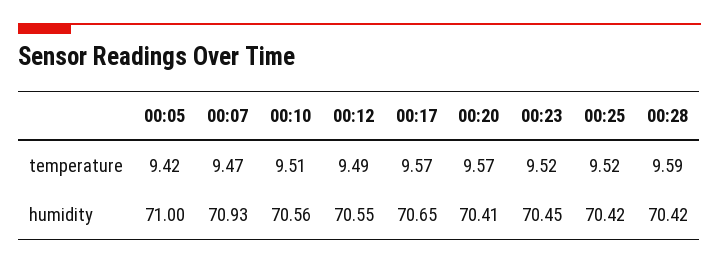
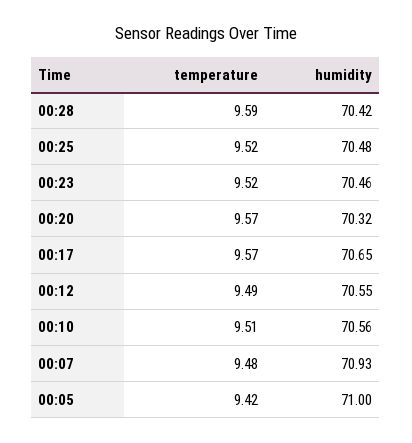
  {
    "00:05": {
      "temperature": 9.42,
      "humidity": 71
    },
    "00:07": {
-     "temperature": 9.47,
+     "temperature": 9.48,
      "humidity": 70.93
    },
    "00:10": {
      "temperature": 9.51,
      "humidity": 70.56
    },
    "00:12": {
      "temperature": 9.49,
      "humidity": 70.55
    },
    "00:17": {
      "temperature": 9.57,
      "humidity": 70.65
    },
    "00:20": {
      "temperature": 9.57,
-     "humidity": 70.41
+     "humidity": 70.32
    },
    "00:23": {
      "temperature": 9.52,
-     "humidity": 70.45
+     "humidity": 70.46
    },
    "00:25": {
      "temperature": 9.52,
-     "humidity": 70.42
+     "humidity": 70.48
    },
    "00:28": {
      "temperature": 9.59,
      "humidity": 70.42
    }
  }

